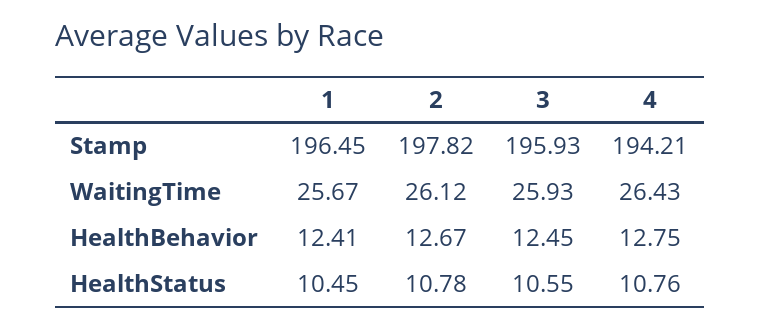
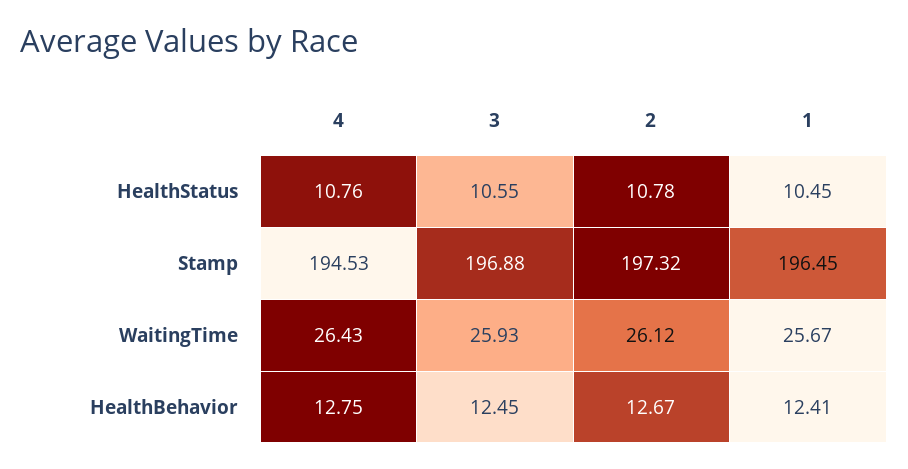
  {
    "1": {
      "Stamp": 196.45,
      "WaitingTime": 25.67,
      "HealthBehavior": 12.41,
      "HealthStatus": 10.45
    },
    "2": {
-     "Stamp": 197.82,
+     "Stamp": 197.32,
      "WaitingTime": 26.12,
      "HealthBehavior": 12.67,
      "HealthStatus": 10.78
    },
    "3": {
-     "Stamp": 195.93,
+     "Stamp": 196.88,
      "WaitingTime": 25.93,
      "HealthBehavior": 12.45,
      "HealthStatus": 10.55
    },
    "4": {
-     "Stamp": 194.21,
+     "Stamp": 194.53,
      "WaitingTime": 26.43,
      "HealthBehavior": 12.75,
      "HealthStatus": 10.76
    }
  }

